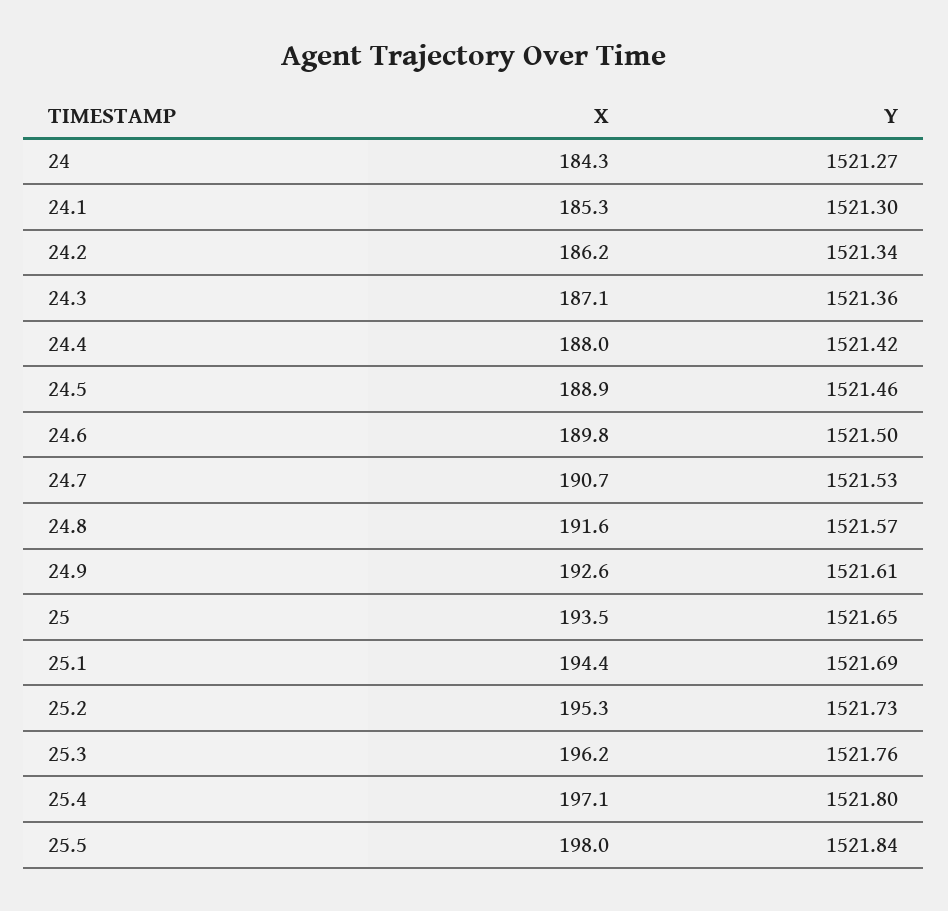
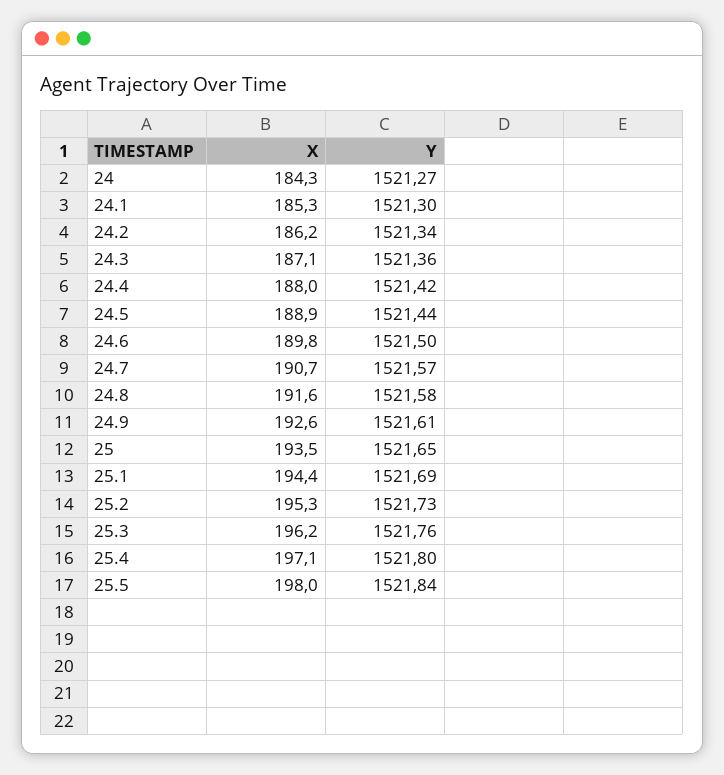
  {
    "X": {
      "24": 184.3,
      "24.1": 185.3,
      "24.2": 186.2,
      "24.3": 187.1,
      "24.4": 188,
      "24.5": 188.9,
      "24.6": 189.8,
      "24.7": 190.7,
      "24.8": 191.6,
      "24.9": 192.6,
      "25": 193.5,
      "25.1": 194.4,
      "25.2": 195.3,
      "25.3": 196.2,
      "25.4": 197.1,
      "25.5": 198
    },
    "Y": {
      "24": 1521.27,
      "24.1": 1521.3,
      "24.2": 1521.34,
      "24.3": 1521.36,
      "24.4": 1521.42,
-     "24.5": 1521.46,
+     "24.5": 1521.44,
      "24.6": 1521.5,
-     "24.7": 1521.53,
+     "24.7": 1521.57,
-     "24.8": 1521.57,
+     "24.8": 1521.58,
      "24.9": 1521.61,
      "25": 1521.65,
      "25.1": 1521.69,
      "25.2": 1521.73,
      "25.3": 1521.76,
      "25.4": 1521.8,
      "25.5": 1521.84
    }
  }

